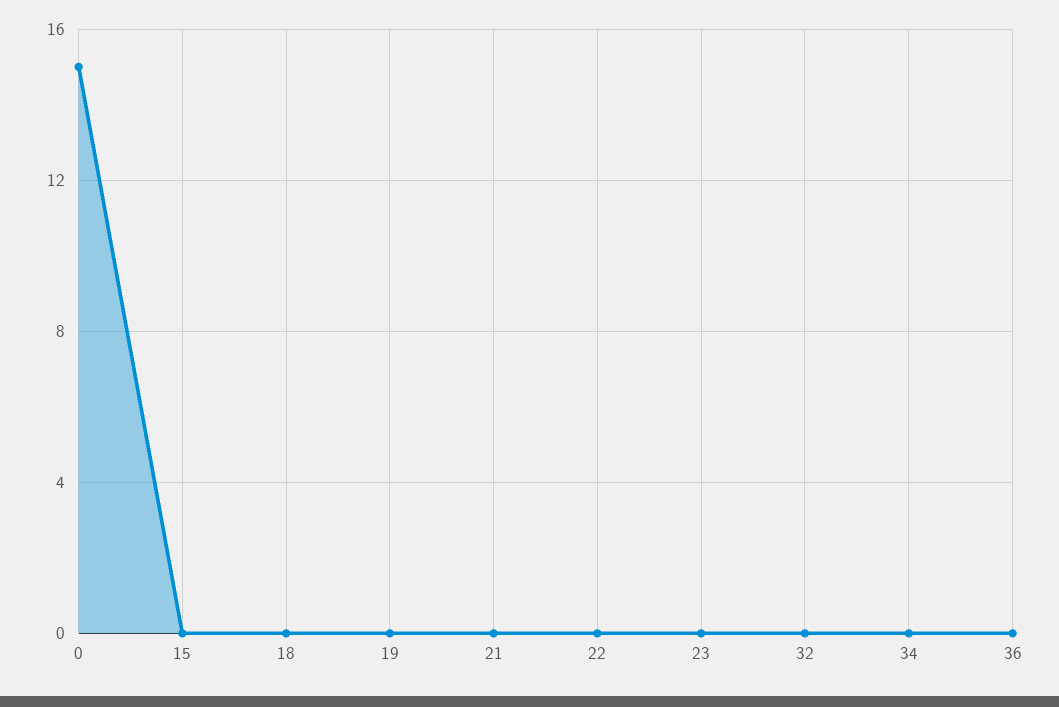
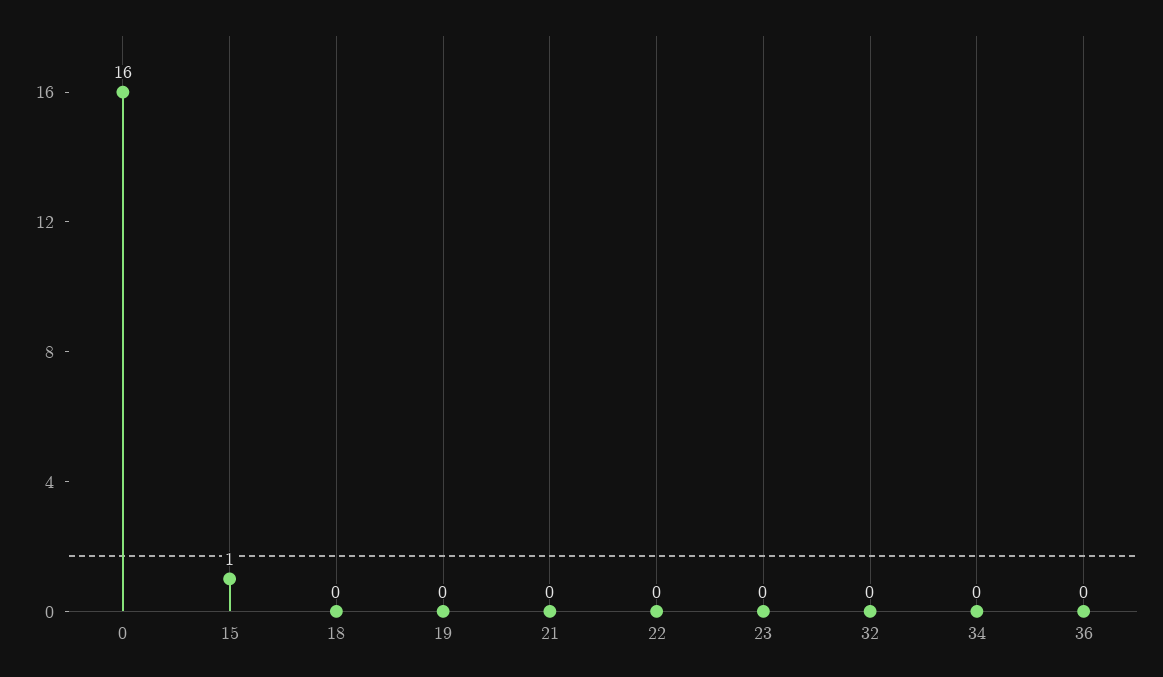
  {
-   "0": 15,
+   "0": 16,
-   "15": 0,
+   "15": 1,
    "18": 0,
    "19": 0,
    "21": 0,
    "22": 0,
    "23": 0,
    "32": 0,
    "34": 0,
    "36": 0
  }

